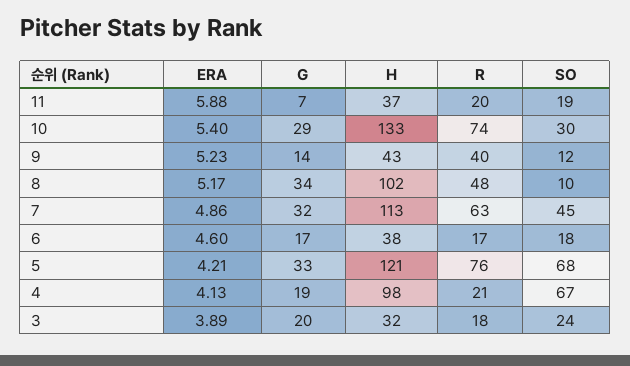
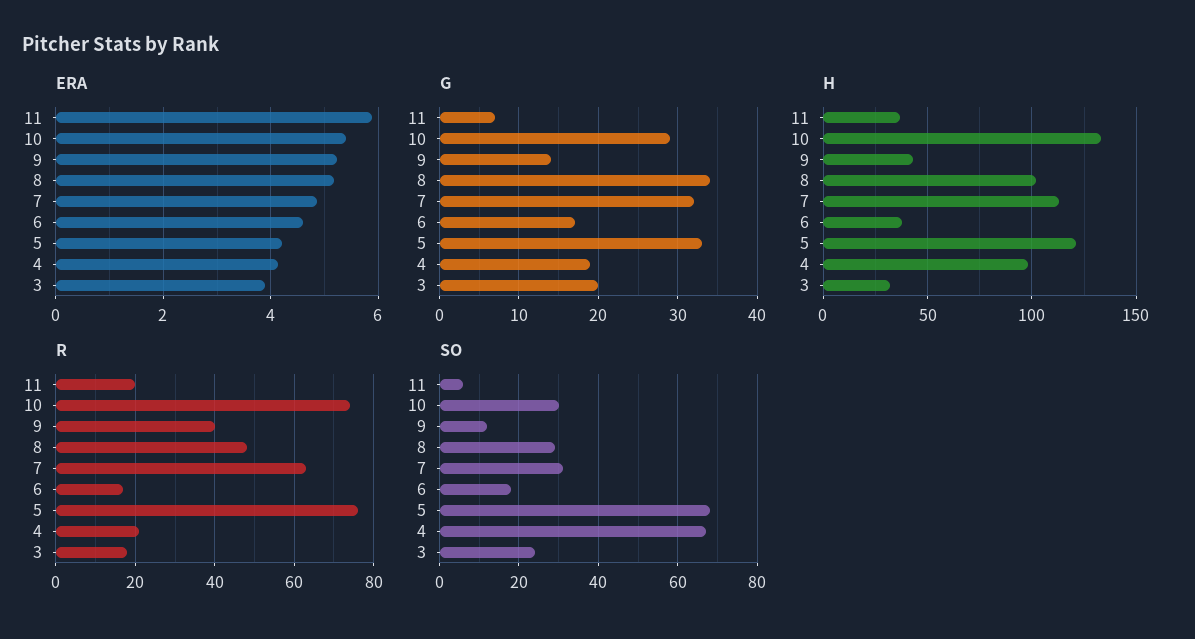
  {
    "ERA": {
      "11": 5.88,
      "10": 5.4,
      "9": 5.23,
      "8": 5.17,
      "7": 4.86,
      "6": 4.6,
      "5": 4.21,
      "4": 4.13,
      "3": 3.89
    },
    "G": {
      "11": 7,
      "10": 29,
      "9": 14,
      "8": 34,
      "7": 32,
      "6": 17,
      "5": 33,
      "4": 19,
      "3": 20
    },
    "H": {
      "11": 37,
      "10": 133,
      "9": 43,
      "8": 102,
      "7": 113,
      "6": 38,
      "5": 121,
      "4": 98,
      "3": 32
    },
    "R": {
      "11": 20,
      "10": 74,
      "9": 40,
      "8": 48,
      "7": 63,
      "6": 17,
      "5": 76,
      "4": 21,
      "3": 18
    },
    "SO": {
-     "11": 19,
+     "11": 5,
      "10": 30,
      "9": 12,
-     "8": 10,
+     "8": 30,
-     "7": 45,
+     "7": 30,
      "6": 18,
      "5": 68,
      "4": 67,
      "3": 24
    }
  }

